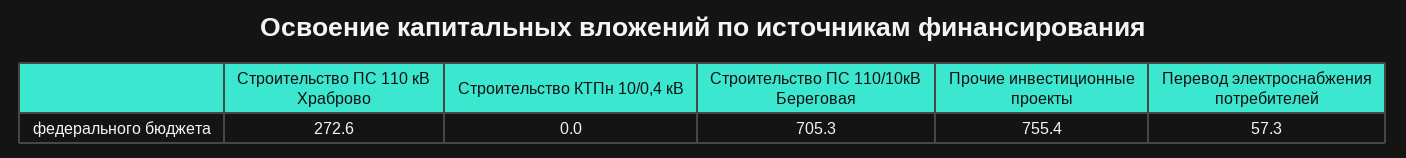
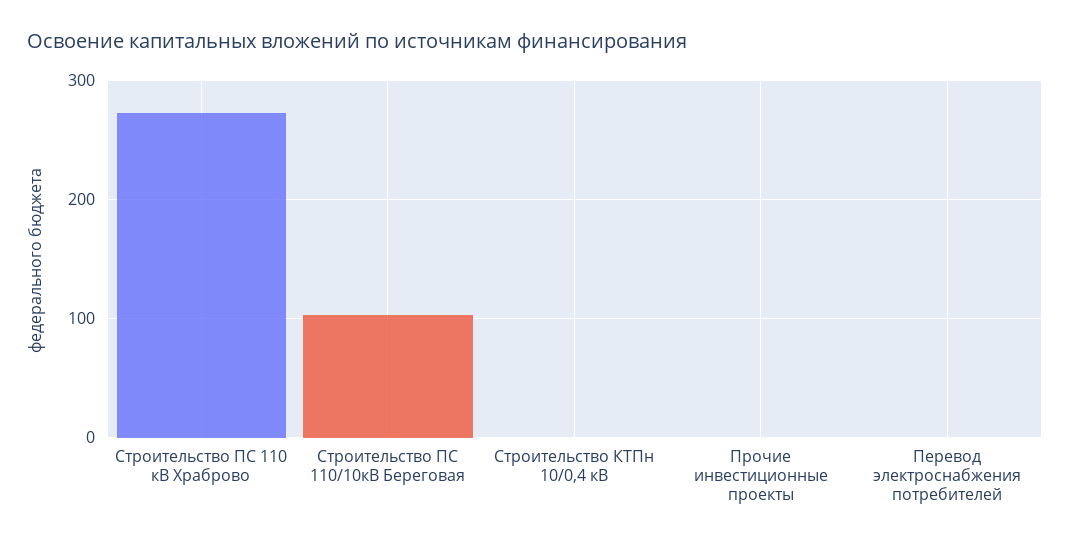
  {
    "Строительство ПС 110 кВ Храброво": 272.6,
    "Строительство КТПн 10/0,4 кВ": 0,
-   "Строительство ПС 110/10кВ Береговая": 705.3,
+   "Строительство ПС 110/10кВ Береговая": 100,
-   "Прочие инвестиционные проекты": 755.4,
+   "Прочие инвестиционные проекты": 0,
-   "Перевод электроснабжения потребителей": 57.3
+   "Перевод электроснабжения потребителей": 0
  }

